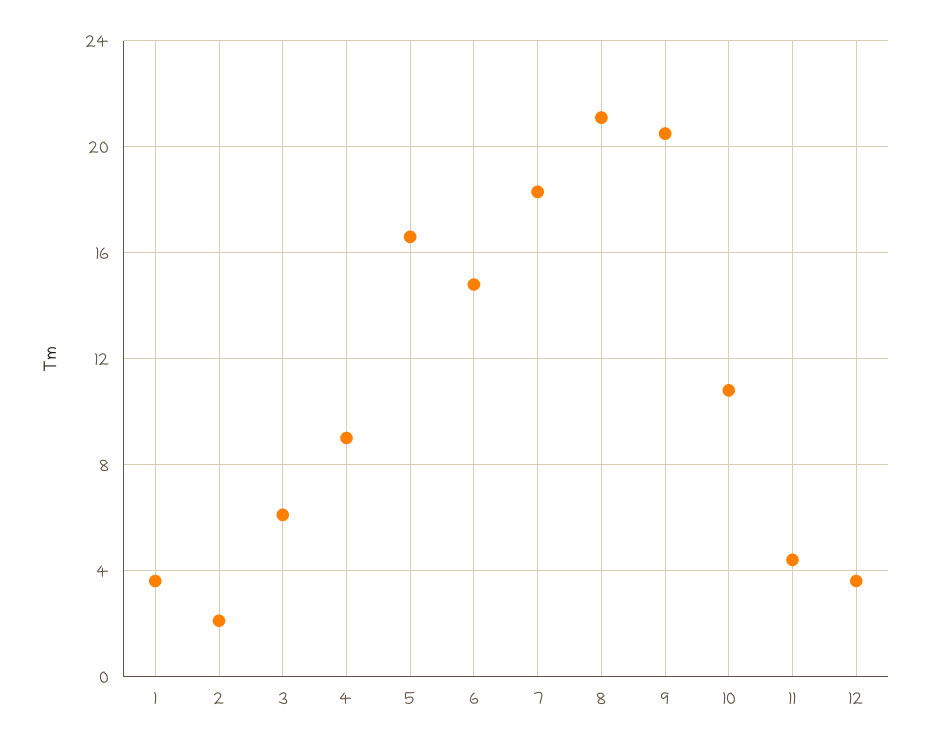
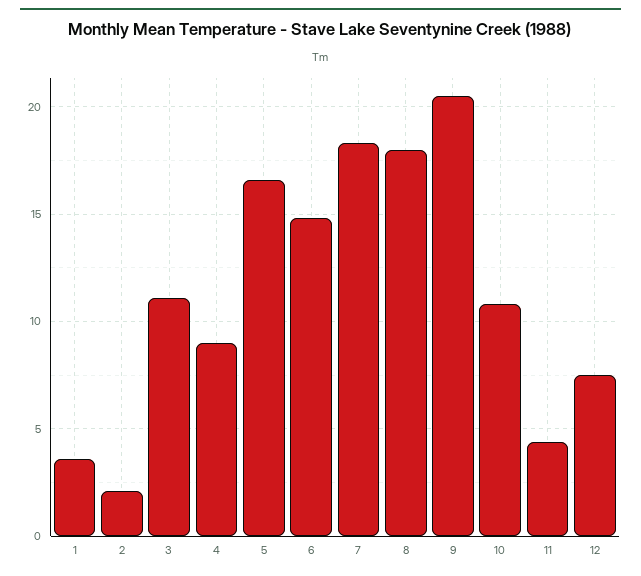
  {
    "1": 3.5,
    "2": 2,
-   "3": 6,
+   "3": 11,
    "4": 9,
    "5": 16.5,
    "6": 15,
    "7": 18.5,
-   "8": 21,
+   "8": 18,
    "9": 20.5,
    "10": 11,
    "11": 4.5,
-   "12": 3.5
+   "12": 7.5
  }

